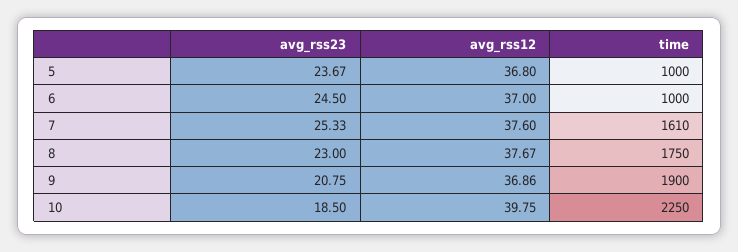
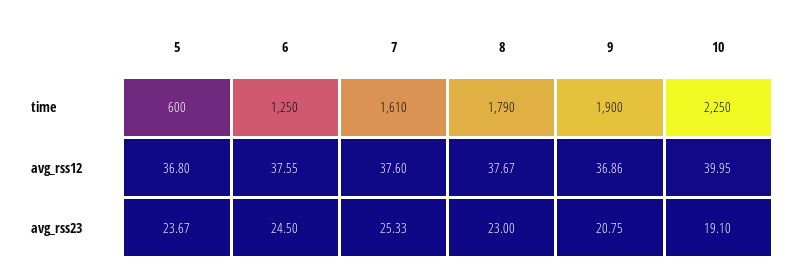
  {
    "avg_rss23": {
      "5": 23.67,
      "6": 24.5,
      "7": 25.33,
      "8": 23,
      "9": 20.75,
-     "10": 18.5
+     "10": 19.1
    },
    "avg_rss12": {
      "5": 36.8,
-     "6": 37,
+     "6": 37.55,
      "7": 37.6,
      "8": 37.67,
      "9": 36.86,
-     "10": 39.75
+     "10": 39.95
    },
    "time": {
-     "5": 1000,
+     "5": 600,
-     "6": 1000,
+     "6": 1250,
      "7": 1610,
-     "8": 1750,
+     "8": 1790,
      "9": 1900,
      "10": 2250
    }
  }

